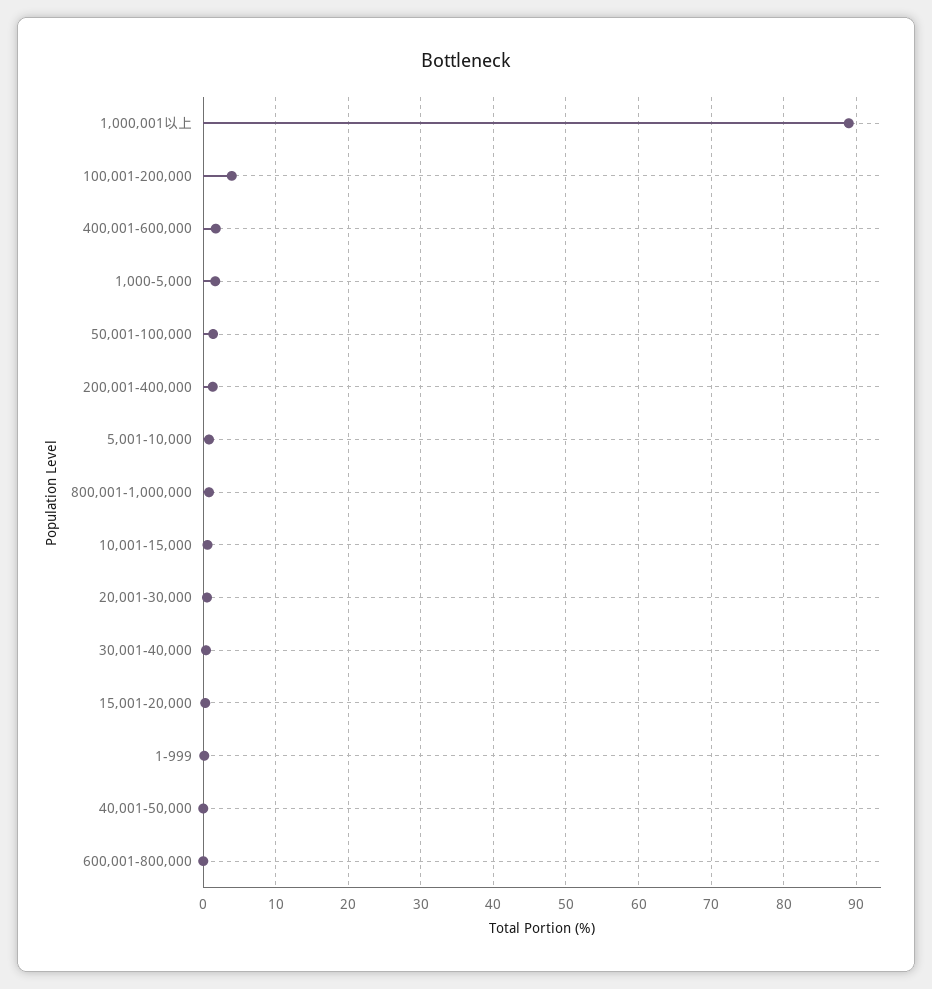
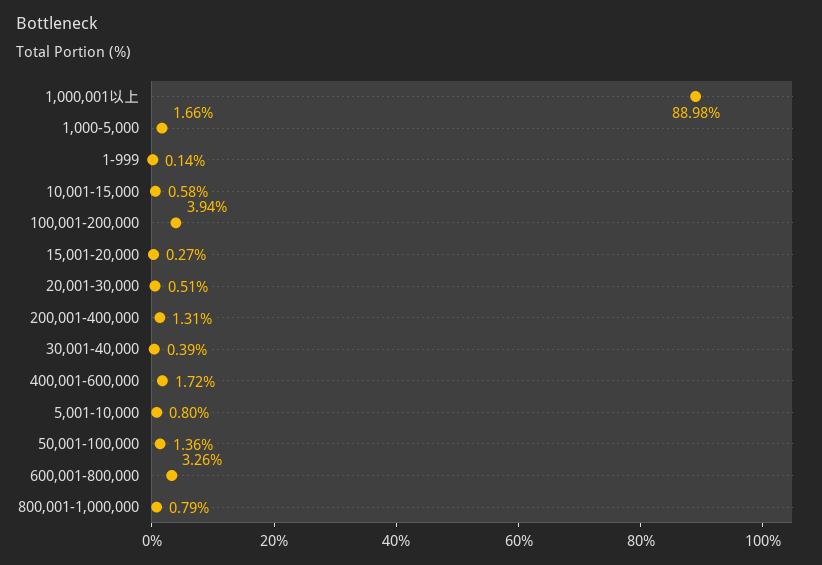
  {
    "1,000,001以上": 88.98,
    "100,001-200,000": 3.94,
    "400,001-600,000": 1.72,
    "1,000-5,000": 1.66,
    "50,001-100,000": 1.36,
    "200,001-400,000": 1.31,
    "5,001-10,000": 0.8,
    "800,001-1,000,000": 0.79,
    "10,001-15,000": 0.58,
    "20,001-30,000": 0.51,
    "30,001-40,000": 0.39,
    "15,001-20,000": 0.27,
    "1-999": 0.14,
-   "40,001-50,000": 0,
-   "600,001-800,000": 0
+   "600,001-800,000": 3.26
  }

